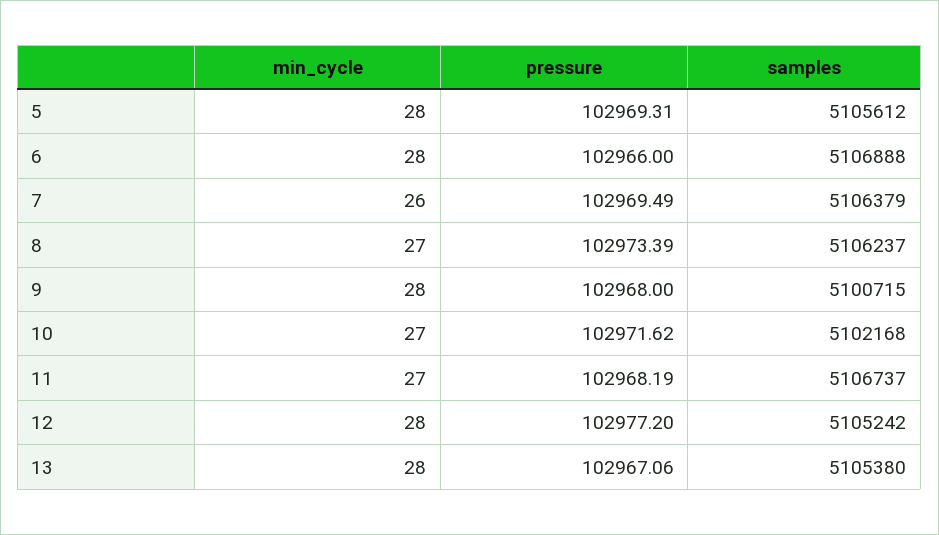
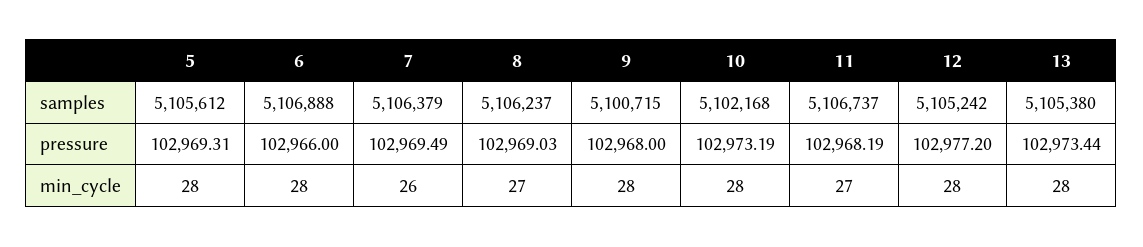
  {
    "min_cycle": {
      "5": 28,
      "6": 28,
      "7": 26,
      "8": 27,
      "9": 28,
-     "10": 27,
+     "10": 28,
      "11": 27,
      "12": 28,
      "13": 28
    },
    "pressure": {
      "5": 102969.31,
      "6": 102966,
      "7": 102969.49,
-     "8": 102973.39,
+     "8": 102969.03,
      "9": 102968,
-     "10": 102971.62,
+     "10": 102973.19,
      "11": 102968.19,
      "12": 102977.2,
-     "13": 102967.06
+     "13": 102973.44
    },
    "samples": {
      "5": 5105612,
      "6": 5106888,
      "7": 5106379,
      "8": 5106237,
      "9": 5100715,
      "10": 5102168,
      "11": 5106737,
      "12": 5105242,
      "13": 5105380
    }
  }

